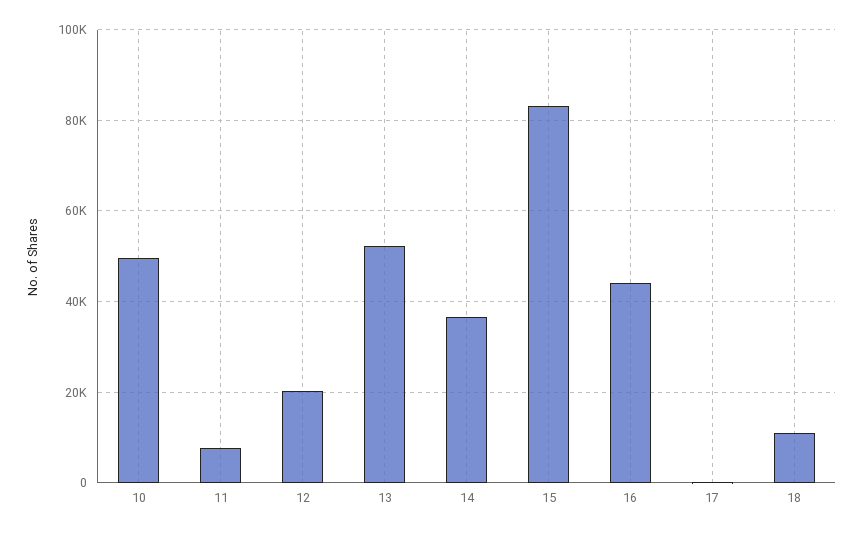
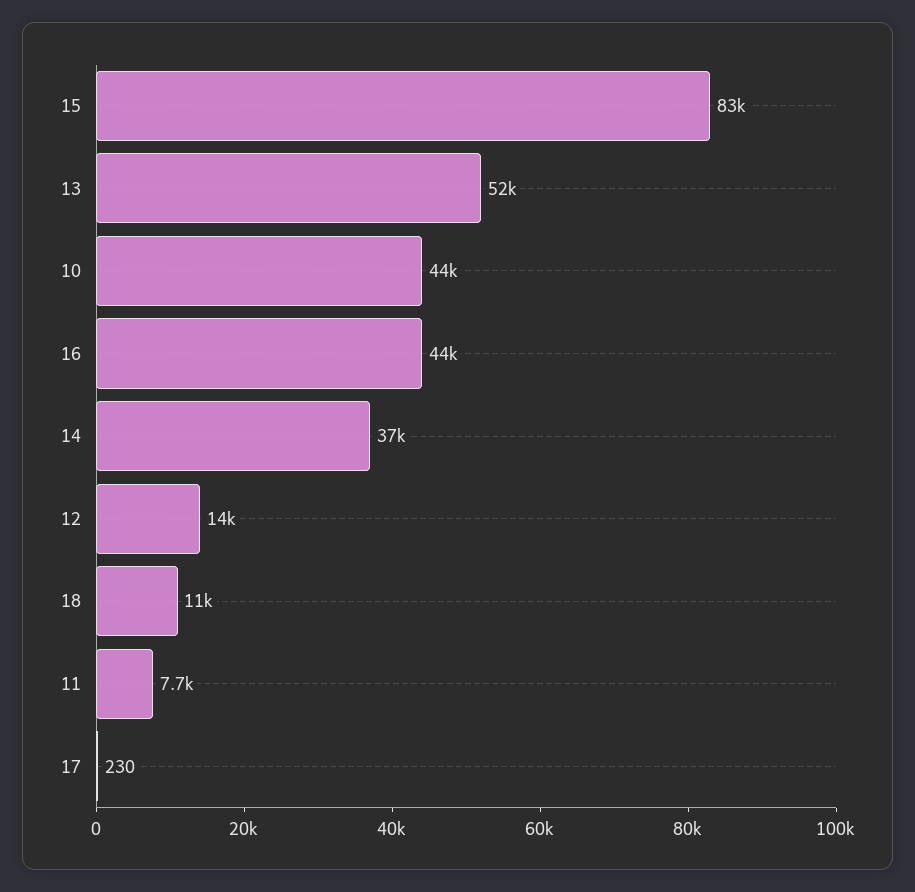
  {
-   "10": 50000,
+   "10": 44000,
    "11": 7700,
-   "12": 20000,
+   "12": 14000,
    "13": 52000,
    "14": 37000,
    "15": 83000,
    "16": 44000,
    "17": 230,
    "18": 11000
  }

